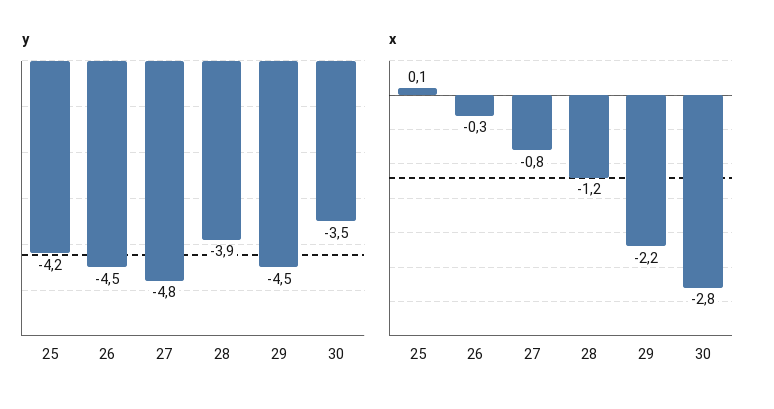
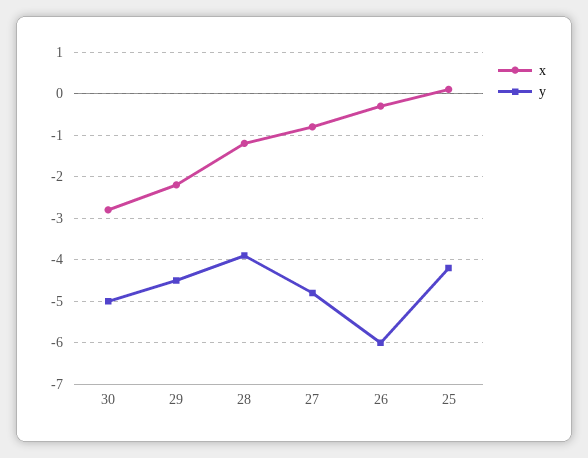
  {
    "y": {
      "25": -4.2,
-     "26": -4.5,
+     "26": -6,
      "27": -4.8,
      "28": -3.9,
      "29": -4.5,
-     "30": -3.5
+     "30": -5
    },
    "x": {
      "25": 0.1,
      "26": -0.3,
      "27": -0.8,
      "28": -1.2,
      "29": -2.2,
      "30": -2.8
    }
  }

